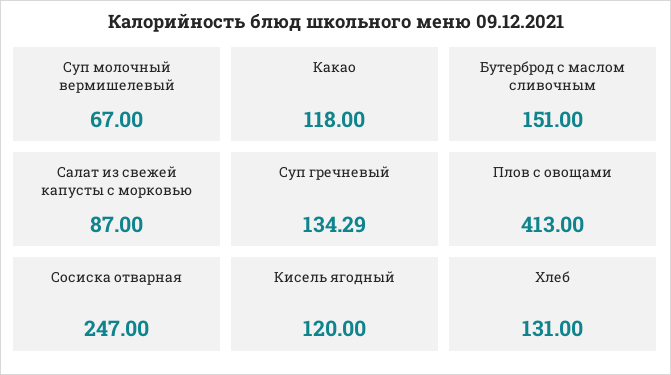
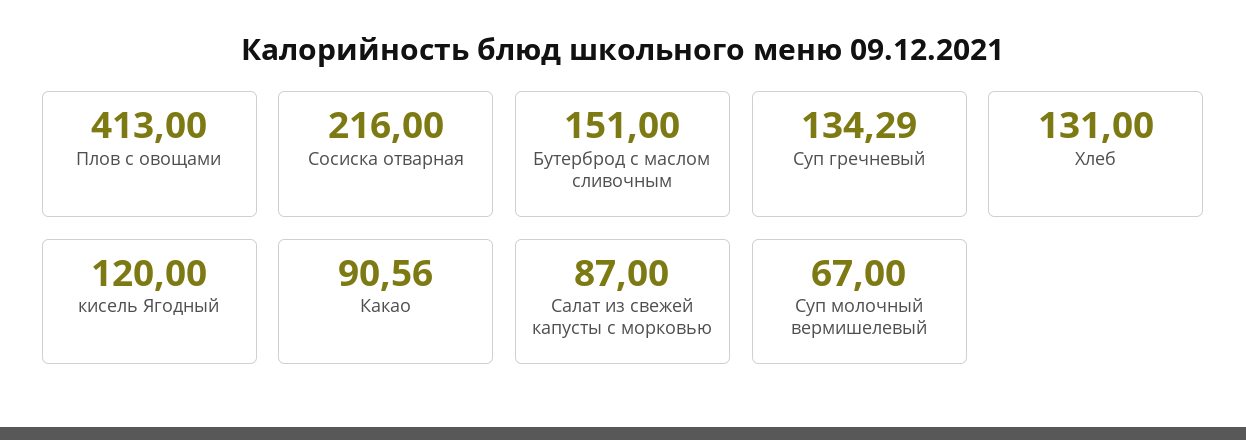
  {
    "Суп молочный вермишелевый": 67,
-   "Какао": 118,
+   "Какао": 90.56,
    "Бутерброд с маслом сливочным": 151,
    "Салат из свежей капусты с морковью": 87,
    "Суп гречневый": 134.29,
    "Плов с овощами": 413,
-   "Сосиска отварная": 247,
+   "Сосиска отварная": 216,
    "Кисель ягодный": 120,
    "Хлеб": 131
  }

